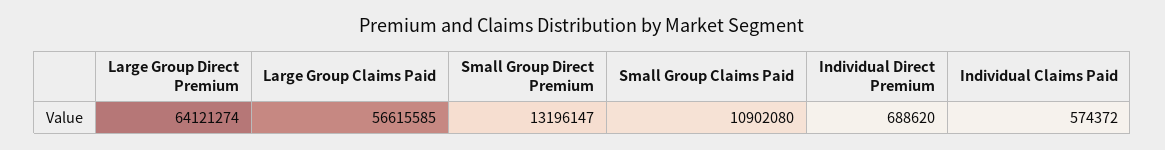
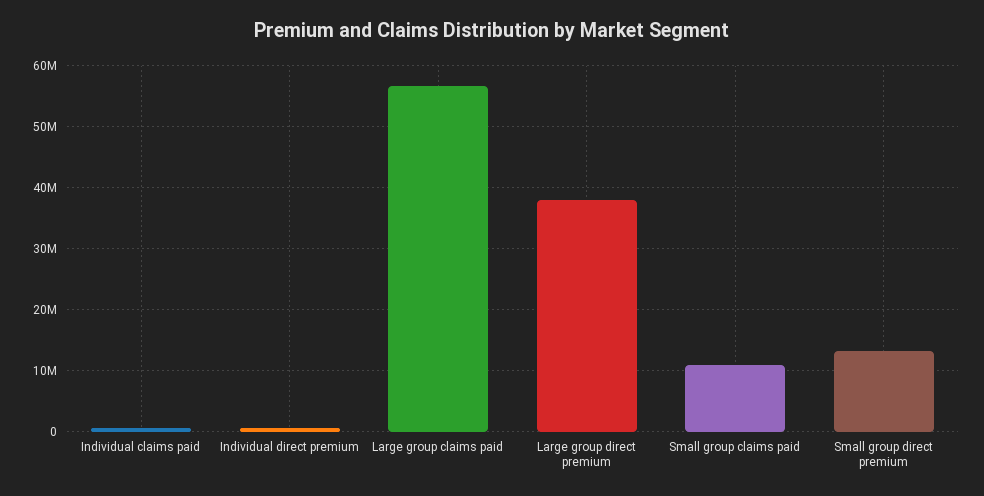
  {
-   "Large Group Direct Premium": 64121274,
+   "Large Group Direct Premium": 38000000,
    "Large Group Claims Paid": 56615585,
    "Small Group Direct Premium": 13196147,
    "Small Group Claims Paid": 10902080,
    "Individual Direct Premium": 688620,
    "Individual Claims Paid": 574372
  }

